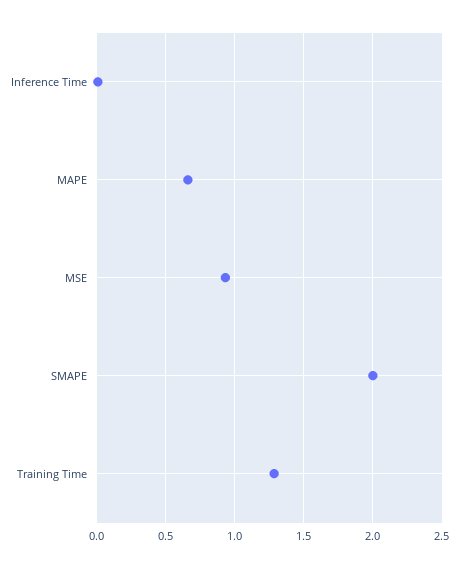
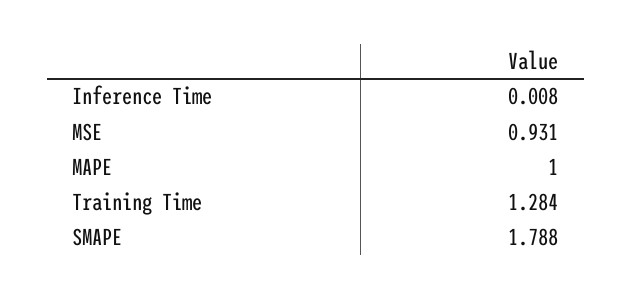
  {
    "Inference Time": 0.008,
-   "MAPE": 0.65,
+   "MAPE": 1,
    "MSE": 0.931,
-   "SMAPE": 2,
+   "SMAPE": 1.788,
    "Training Time": 1.284
  }

